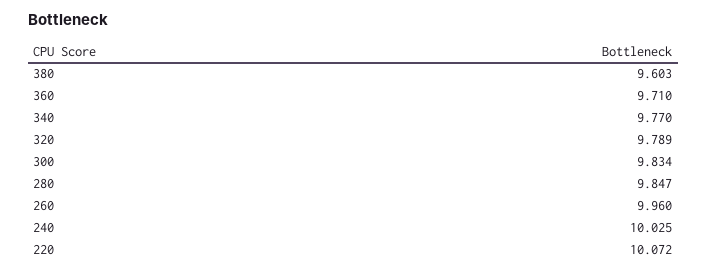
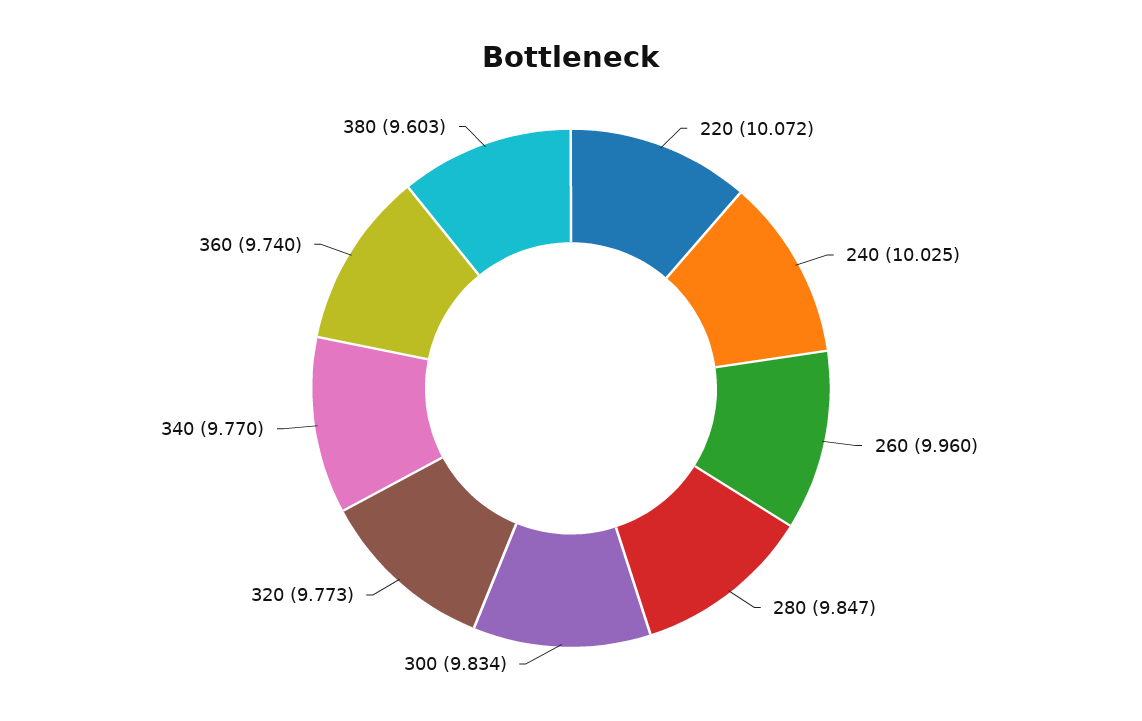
  {
    "380": 9.603,
-   "360": 9.71,
+   "360": 9.74,
    "340": 9.77,
-   "320": 9.789,
+   "320": 9.773,
    "300": 9.834,
    "280": 9.847,
    "260": 9.96,
    "240": 10.025,
    "220": 10.072
  }

